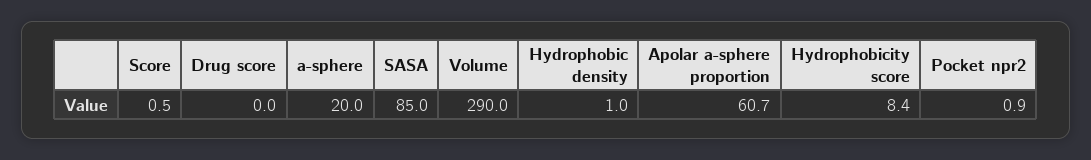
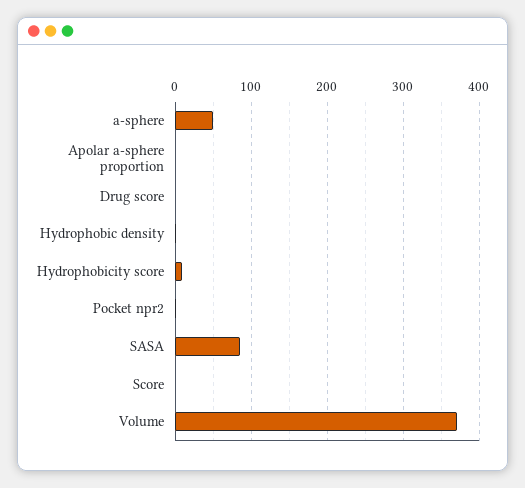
  {
    "Score": 0.5,
    "Drug score": 0,
-   "a-sphere": 20,
+   "a-sphere": 50,
    "SASA": 85,
-   "Volume": 290,
+   "Volume": 370,
    "Hydrophobic density": 1,
-   "Apolar a-sphere proportion": 60.7,
+   "Apolar a-sphere proportion": 0,
    "Hydrophobicity score": 8.4,
    "Pocket npr2": 0.9
  }

